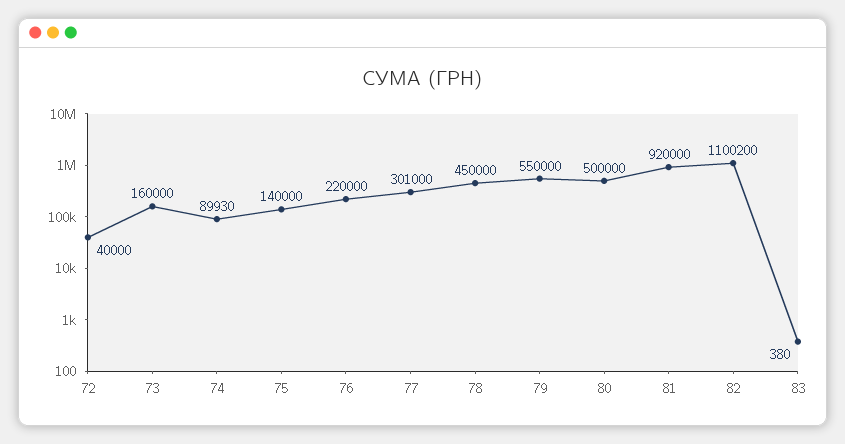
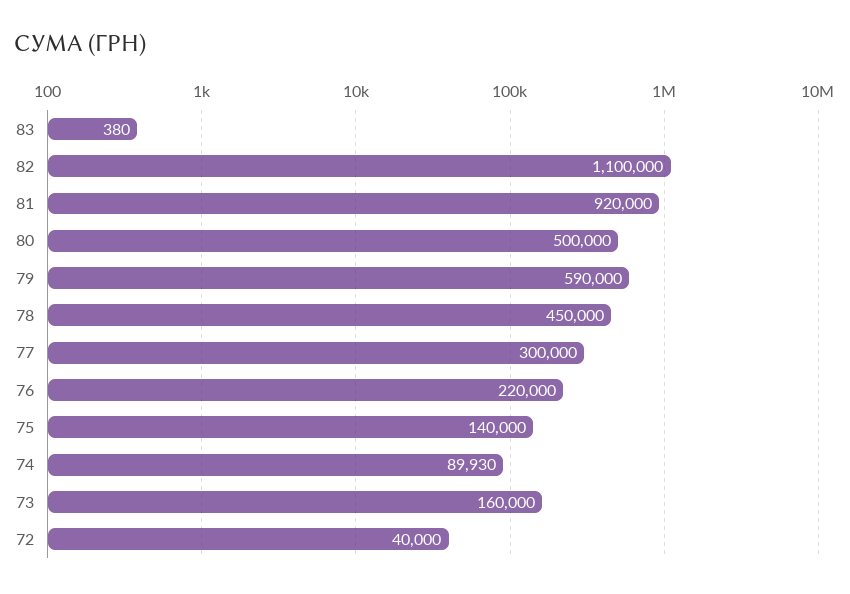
  {
    "72": 40000,
    "73": 160000,
    "74": 89930,
    "75": 140000,
    "76": 220000,
-   "77": 301000,
+   "77": 300000,
    "78": 450000,
-   "79": 550000,
+   "79": 590000,
    "80": 500000,
    "81": 920000,
-   "82": 1100200,
+   "82": 1100000,
    "83": 380
  }

